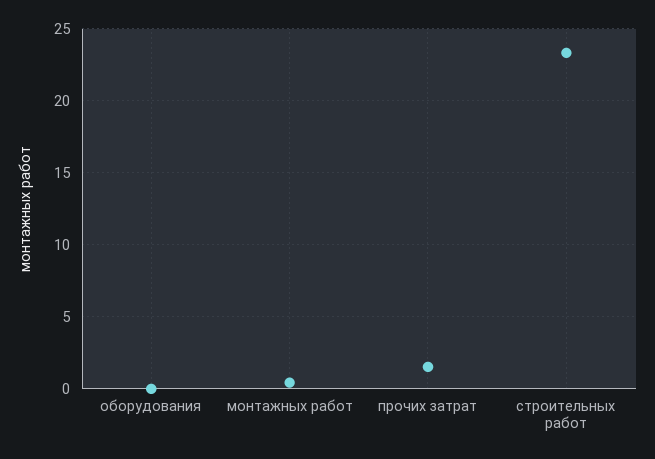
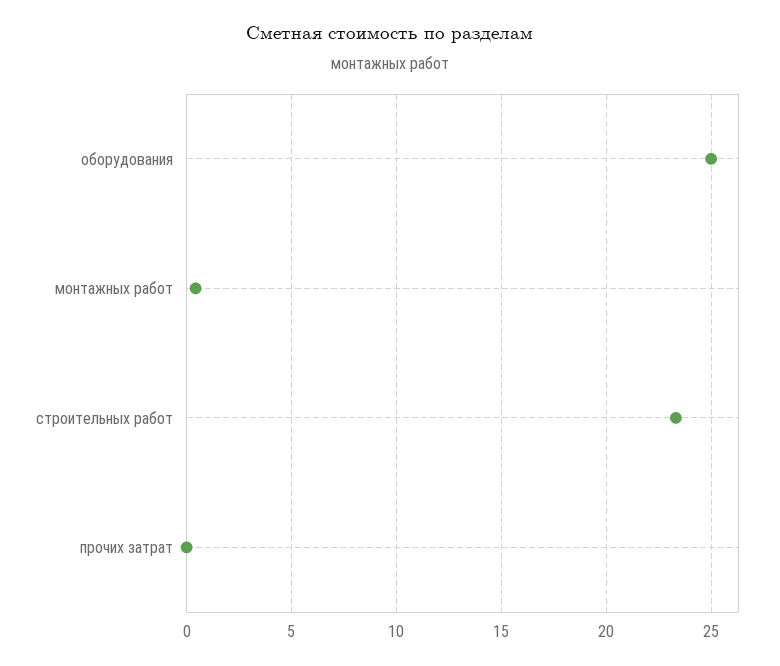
  {
-   "оборудования": 0,
+   "оборудования": 25,
    "монтажных работ": 0.5,
-   "прочих затрат": 1.5,
+   "прочих затрат": 0,
    "строительных работ": 23.5
  }

